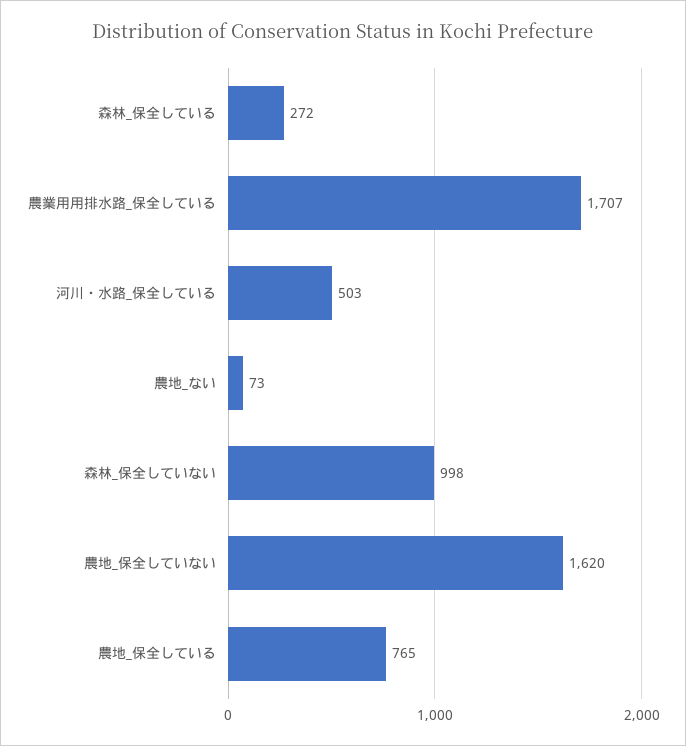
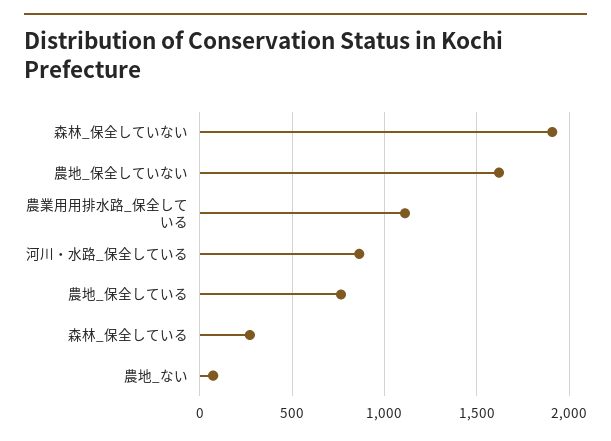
  {
    "森林_保全している": 272,
-   "農業用用排水路_保全している": 1707,
+   "農業用用排水路_保全している": 1100,
-   "河川・水路_保全している": 503,
+   "河川・水路_保全している": 850,
    "農地_ない": 73,
-   "森林_保全していない": 998,
+   "森林_保全していない": 1900,
    "農地_保全していない": 1620,
    "農地_保全している": 765
  }

